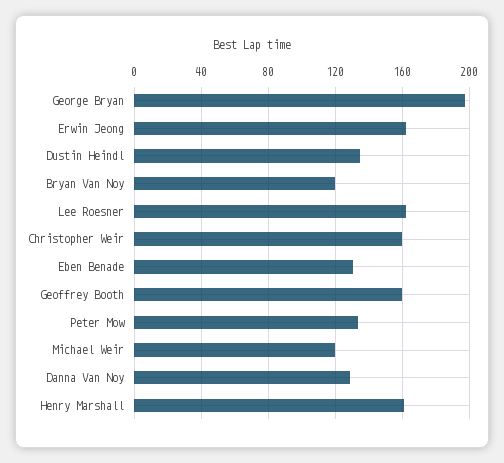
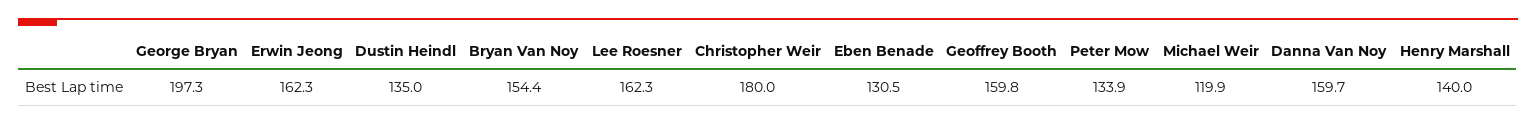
  {
    "George Bryan": 197.3,
    "Erwin Jeong": 162.3,
    "Dustin Heindl": 135,
-   "Bryan Van Noy": 120,
+   "Bryan Van Noy": 154.4,
    "Lee Roesner": 162.3,
-   "Christopher Weir": 160,
+   "Christopher Weir": 180,
    "Eben Benade": 130.5,
    "Geoffrey Booth": 159.8,
    "Peter Mow": 133.9,
    "Michael Weir": 119.9,
-   "Danna Van Noy": 130,
+   "Danna Van Noy": 159.7,
-   "Henry Marshall": 160
+   "Henry Marshall": 140
  }

